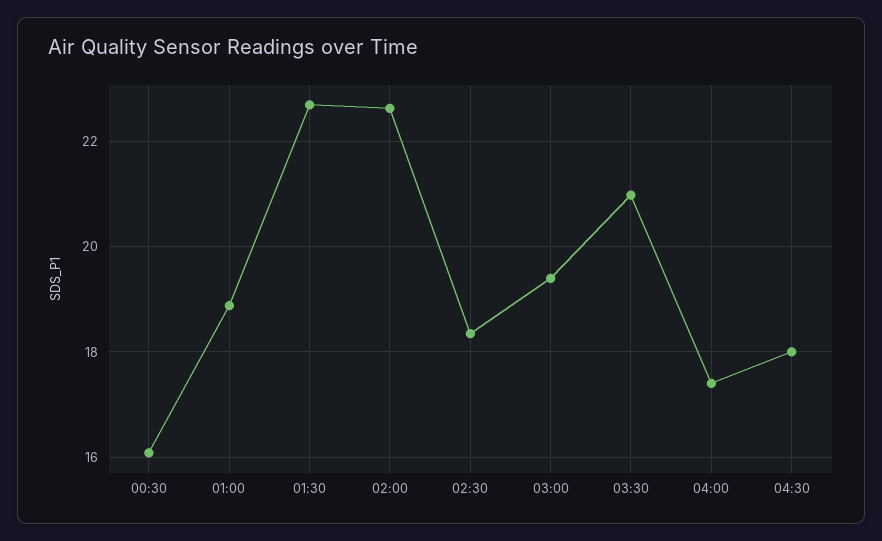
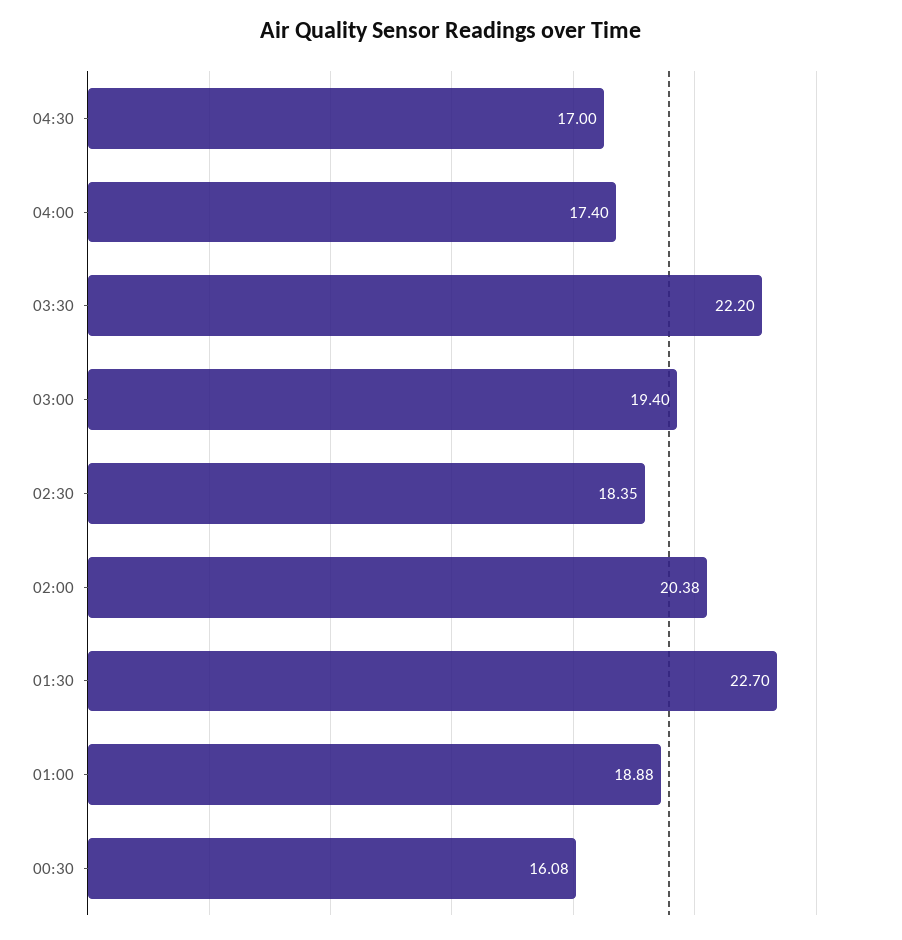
  {
    "00:30": 16.08,
    "01:00": 18.88,
    "01:30": 22.7,
-   "02:00": 22.6,
+   "02:00": 20.38,
    "02:30": 18.35,
    "03:00": 19.4,
-   "03:30": 21,
+   "03:30": 22.2,
    "04:00": 17.4,
-   "04:30": 18
+   "04:30": 17
  }

